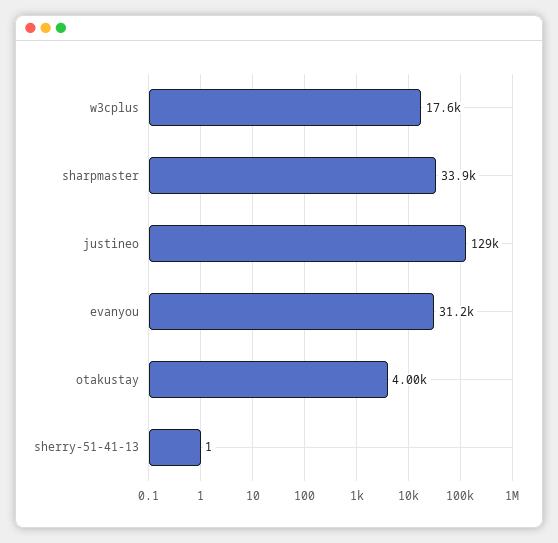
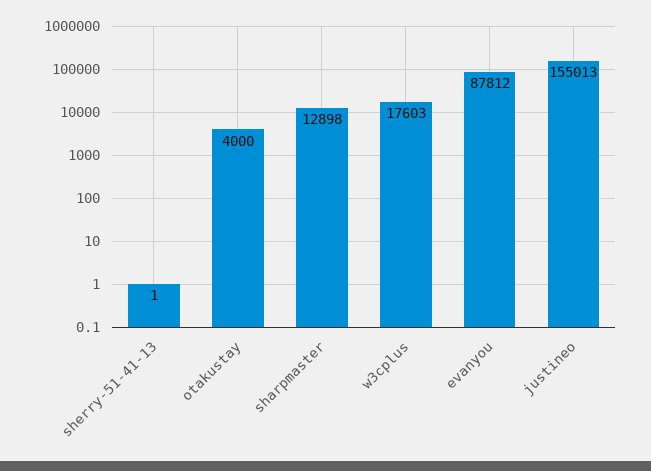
  {
    "w3cplus": 17603,
-   "sharpmaster": 33900,
+   "sharpmaster": 12898,
-   "justineo": 129000,
+   "justineo": 155013,
-   "evanyou": 31200,
+   "evanyou": 87812,
    "otakustay": 4000,
    "sherry-51-41-13": 1
  }

